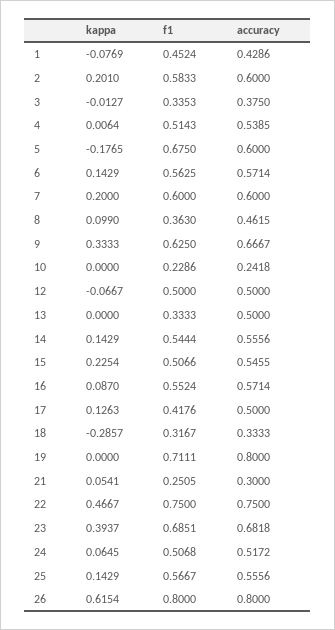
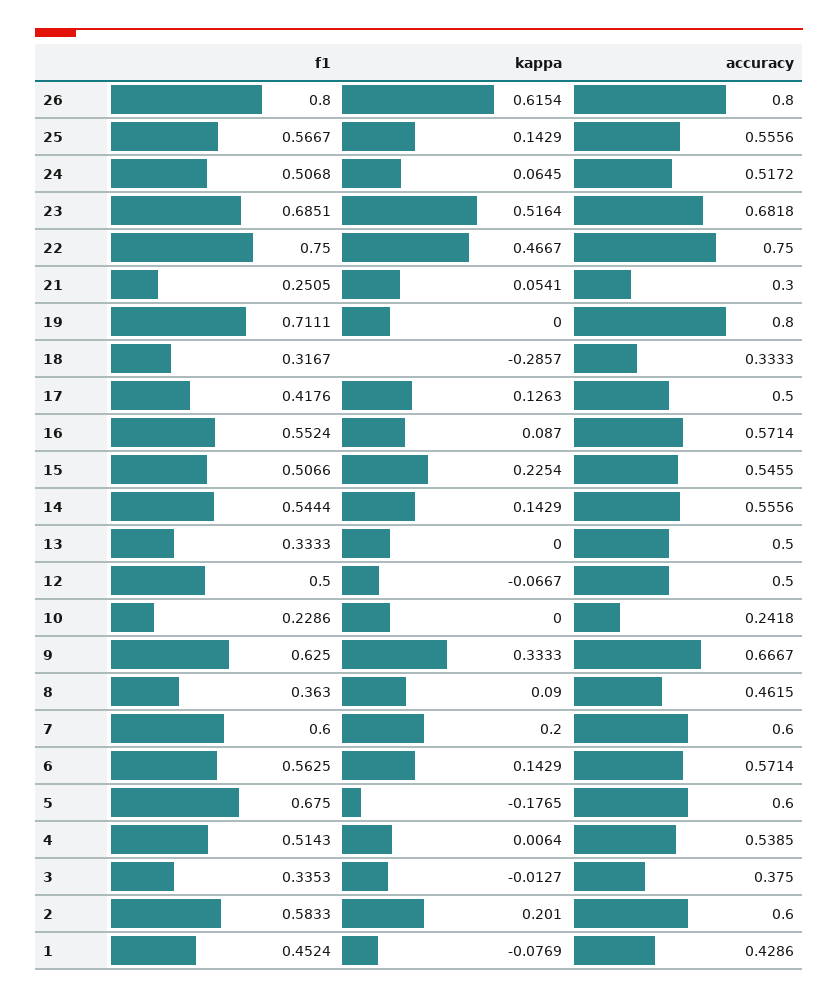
  {
    "kappa": {
      "1": -0.0769,
      "2": 0.201,
      "3": -0.0127,
      "4": 0.0064,
      "5": -0.1765,
      "6": 0.1429,
      "7": 0.2,
-     "8": 0.099,
+     "8": 0.09,
      "9": 0.3333,
      "10": 0,
      "12": -0.0667,
      "13": 0,
      "14": 0.1429,
      "15": 0.2254,
      "16": 0.087,
      "17": 0.1263,
      "18": -0.2857,
      "19": 0,
      "21": 0.0541,
      "22": 0.4667,
-     "23": 0.3937,
+     "23": 0.5164,
      "24": 0.0645,
      "25": 0.1429,
      "26": 0.6154
    },
    "f1": {
      "1": 0.4524,
      "2": 0.5833,
      "3": 0.3353,
      "4": 0.5143,
      "5": 0.675,
      "6": 0.5625,
      "7": 0.6,
      "8": 0.363,
      "9": 0.625,
      "10": 0.2286,
      "12": 0.5,
      "13": 0.3333,
      "14": 0.5444,
      "15": 0.5066,
      "16": 0.5524,
      "17": 0.4176,
      "18": 0.3167,
      "19": 0.7111,
      "21": 0.2505,
      "22": 0.75,
      "23": 0.6851,
      "24": 0.5068,
      "25": 0.5667,
      "26": 0.8
    },
    "accuracy": {
      "1": 0.4286,
      "2": 0.6,
      "3": 0.375,
      "4": 0.5385,
      "5": 0.6,
      "6": 0.5714,
      "7": 0.6,
      "8": 0.4615,
      "9": 0.6667,
      "10": 0.2418,
      "12": 0.5,
      "13": 0.5,
      "14": 0.5556,
      "15": 0.5455,
      "16": 0.5714,
      "17": 0.5,
      "18": 0.3333,
      "19": 0.8,
      "21": 0.3,
      "22": 0.75,
      "23": 0.6818,
      "24": 0.5172,
      "25": 0.5556,
      "26": 0.8
    }
  }

